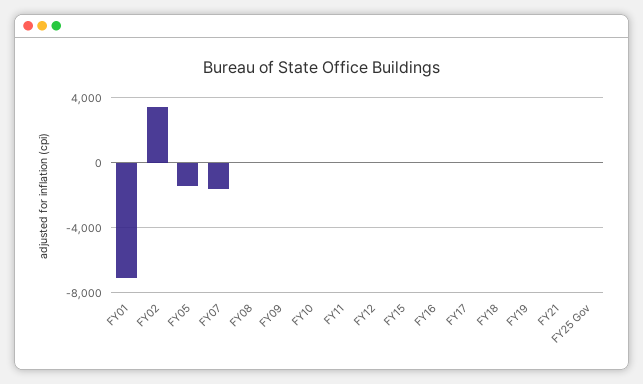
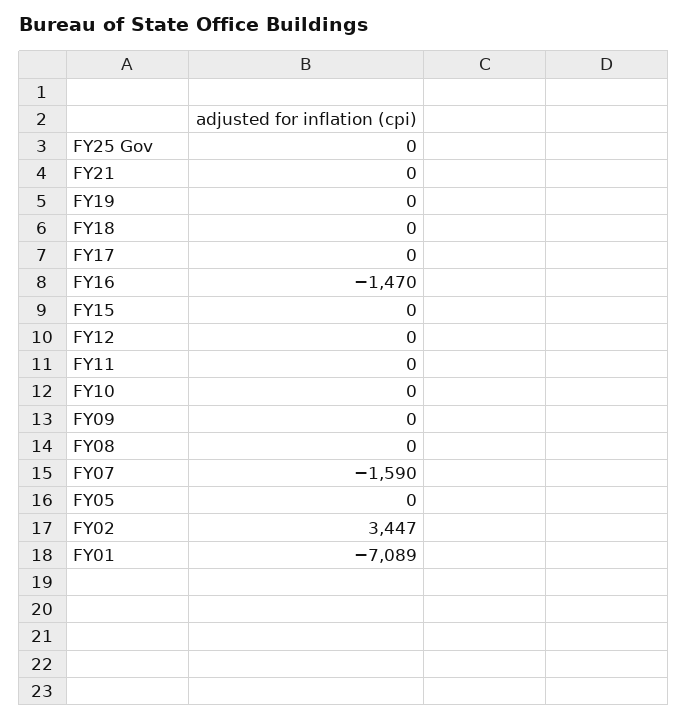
  {
    "FY01": -7089,
    "FY02": 3447,
-   "FY05": -1500,
+   "FY05": 0,
    "FY07": -1590,
    "FY08": 0,
    "FY09": 0,
    "FY10": 0,
    "FY11": 0,
    "FY12": 0,
    "FY15": 0,
-   "FY16": 0,
+   "FY16": -1470,
    "FY17": 0,
    "FY18": 0,
    "FY19": 0,
    "FY21": 0,
    "FY25 Gov": 0
  }

